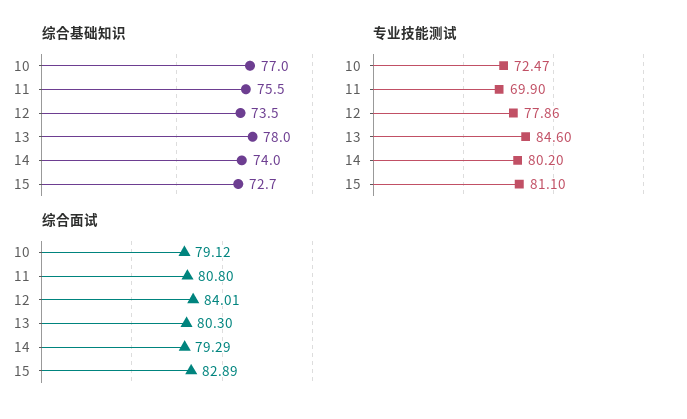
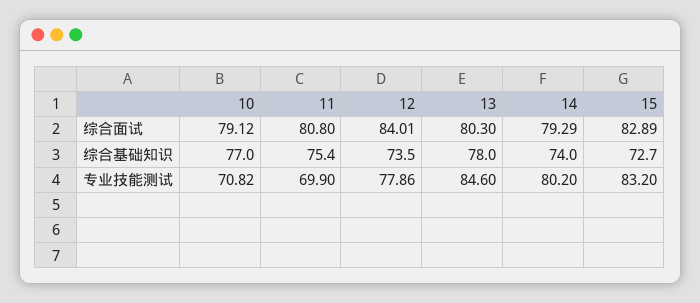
  {
    "综合基础知识": {
      "10": 77,
-     "11": 75.5,
+     "11": 75.4,
      "12": 73.5,
      "13": 78,
      "14": 74,
      "15": 72.7
    },
    "专业技能测试": {
-     "10": 72.47,
+     "10": 70.82,
      "11": 69.9,
      "12": 77.86,
      "13": 84.6,
      "14": 80.2,
-     "15": 81.1
+     "15": 83.2
    },
    "综合面试": {
      "10": 79.12,
      "11": 80.8,
      "12": 84.01,
      "13": 80.3,
      "14": 79.29,
      "15": 82.89
    }
  }

